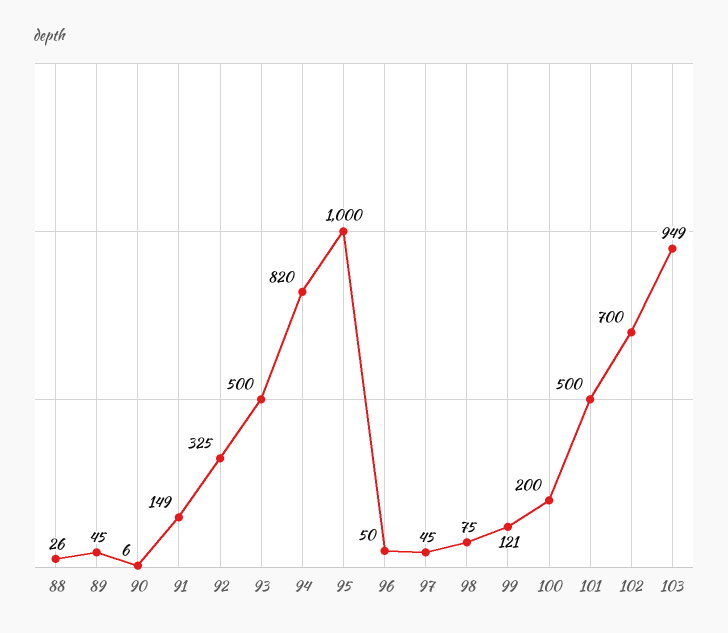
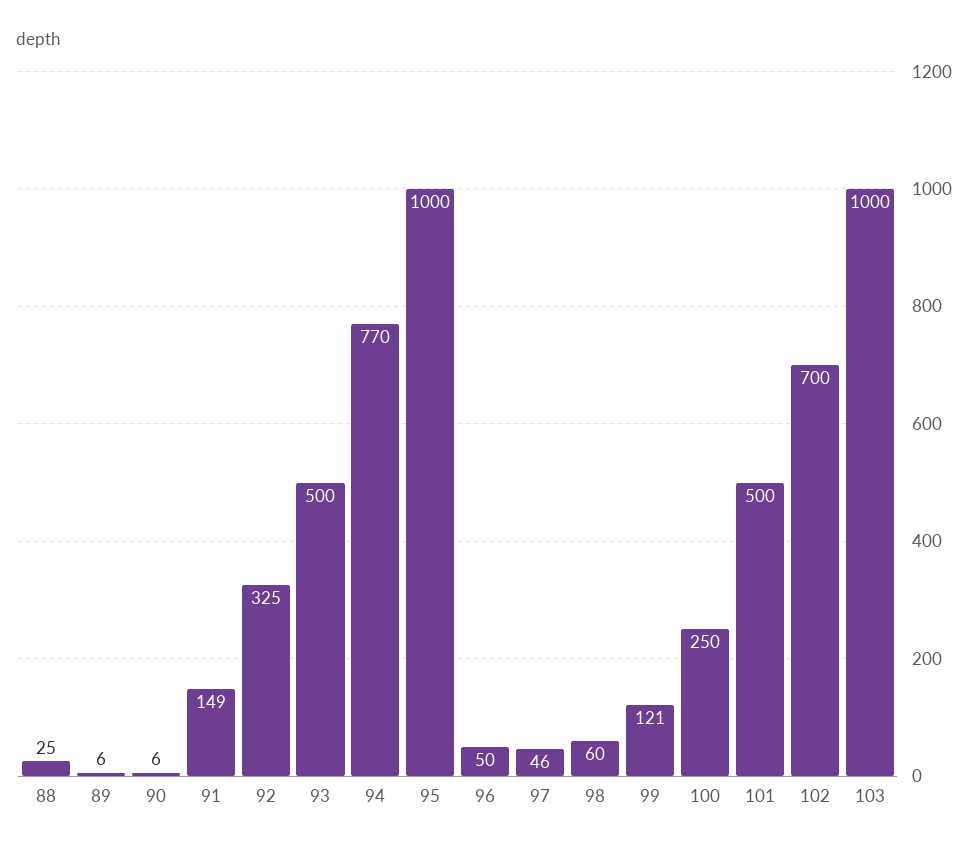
  {
-   "88": 26,
+   "88": 25,
-   "89": 45,
+   "89": 6,
    "90": 6,
    "91": 149,
    "92": 325,
    "93": 500,
-   "94": 820,
+   "94": 770,
    "95": 1000,
    "96": 50,
-   "97": 45,
+   "97": 46,
-   "98": 75,
+   "98": 60,
    "99": 121,
-   "100": 200,
+   "100": 250,
    "101": 500,
    "102": 700,
-   "103": 949
+   "103": 1000
  }

